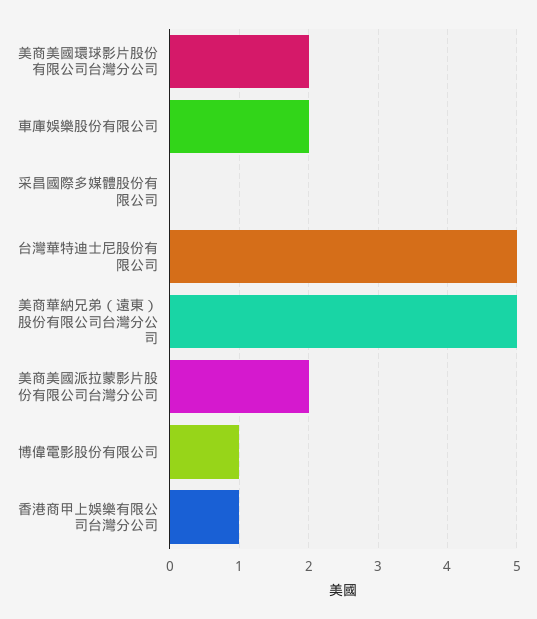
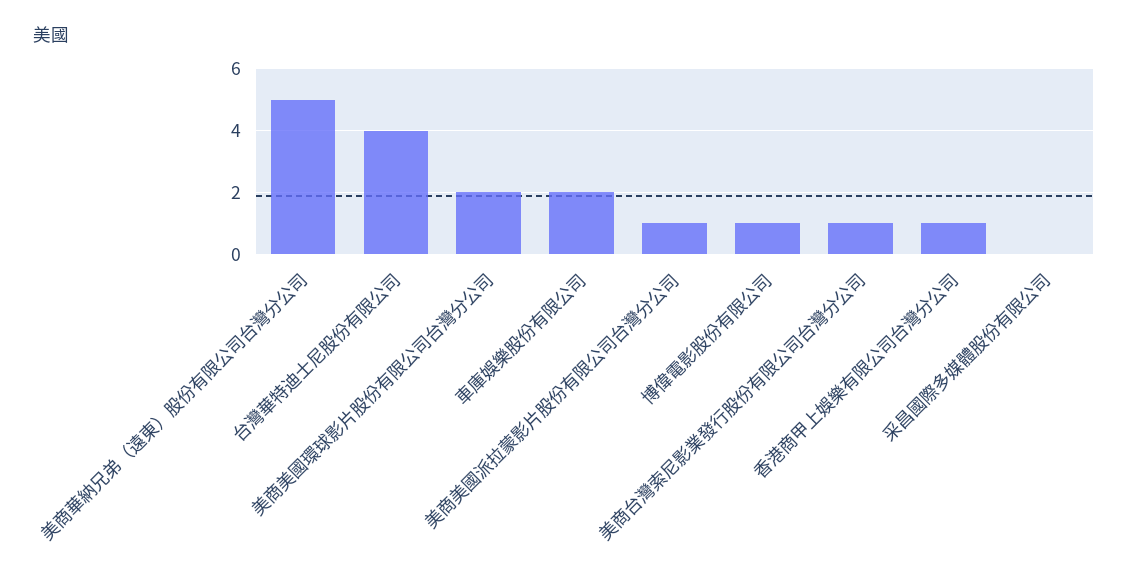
  {
    "美商美國環球影片股份有限公司台灣分公司": 2,
    "車庫娛樂股份有限公司": 2,
    "采昌國際多媒體股份有限公司": 0,
-   "台灣華特迪士尼股份有限公司": 5,
+   "台灣華特迪士尼股份有限公司": 4,
    "美商華納兄弟（遠東）股份有限公司台灣分公司": 5,
-   "美商美國派拉蒙影片股份有限公司台灣分公司": 2,
+   "美商美國派拉蒙影片股份有限公司台灣分公司": 1,
    "博偉電影股份有限公司": 1,
-   "香港商甲上娛樂有限公司台灣分公司": 1
+   "香港商甲上娛樂有限公司台灣分公司": 1,
+   "美商台灣索尼影業發行股份有限公司台灣分公司": 1
  }

